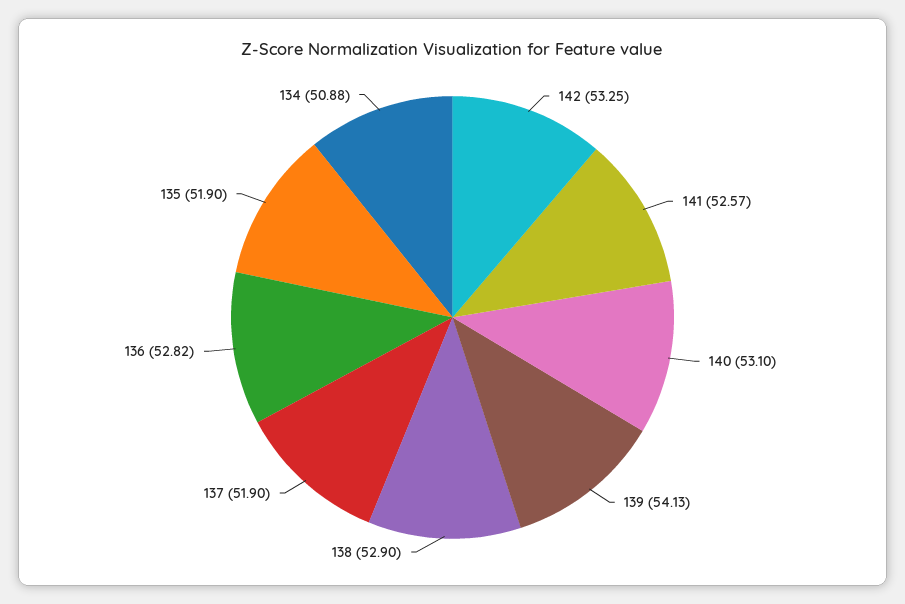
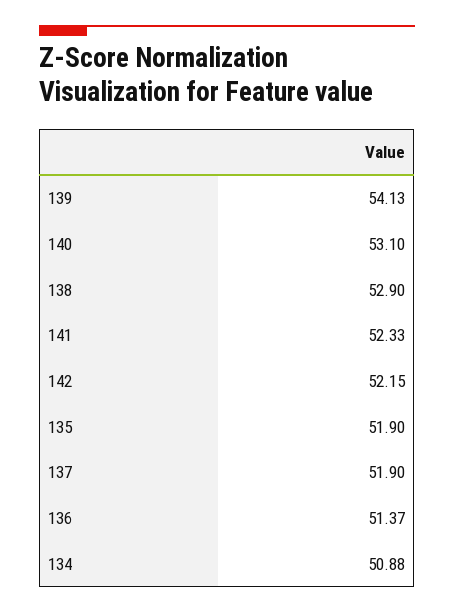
  {
-   "142": 53.25,
+   "142": 52.15,
-   "141": 52.57,
+   "141": 52.33,
    "140": 53.1,
    "139": 54.13,
    "138": 52.9,
    "137": 51.9,
-   "136": 52.82,
+   "136": 51.37,
    "135": 51.9,
    "134": 50.88
  }

